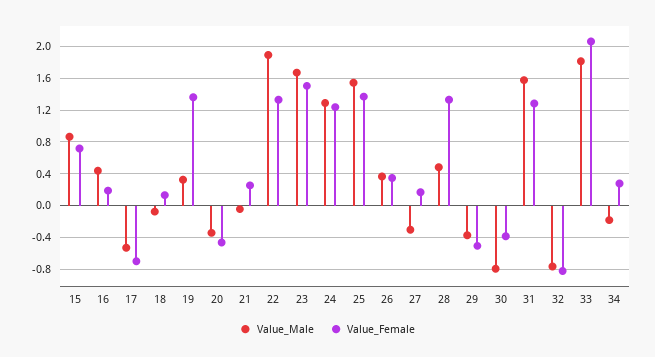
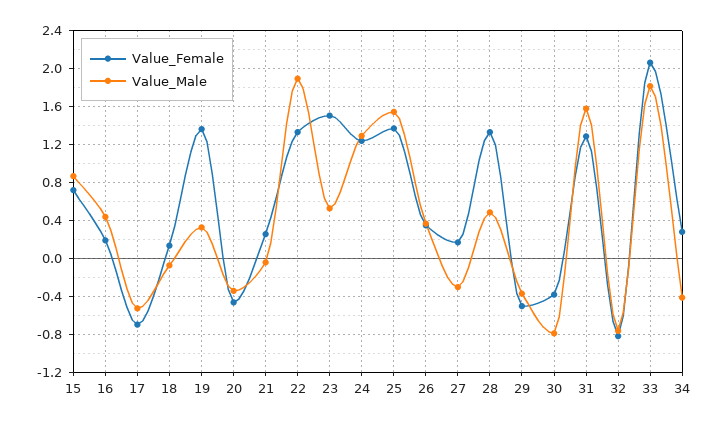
  {
    "Value_Male": {
      "15": 0.9,
      "16": 0.4,
      "17": -0.5,
      "18": -0.1,
      "19": 0.3,
      "20": -0.3,
      "21": 0,
      "22": 1.9,
-     "23": 1.7,
+     "23": 0.5,
      "24": 1.3,
      "25": 1.5,
      "26": 0.4,
      "27": -0.3,
      "28": 0.5,
      "29": -0.4,
      "30": -0.8,
      "31": 1.6,
      "32": -0.8,
      "33": 1.8,
-     "34": -0.2
+     "34": -0.4
    },
    "Value_Female": {
      "15": 0.7,
      "16": 0.2,
      "17": -0.7,
      "18": 0.1,
      "19": 1.4,
      "20": -0.5,
      "21": 0.3,
      "22": 1.3,
      "23": 1.5,
      "24": 1.2,
      "25": 1.4,
      "26": 0.3,
      "27": 0.2,
      "28": 1.3,
      "29": -0.5,
      "30": -0.4,
      "31": 1.3,
      "32": -0.8,
      "33": 2.1,
      "34": 0.3
    }
  }

